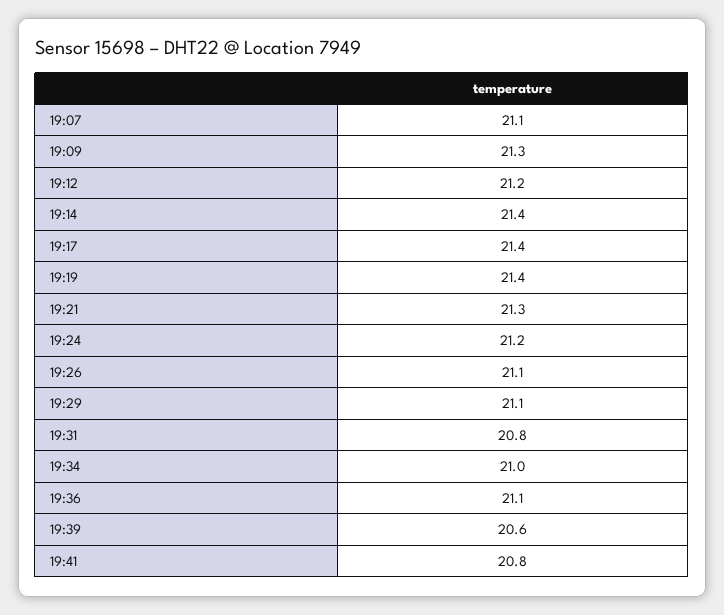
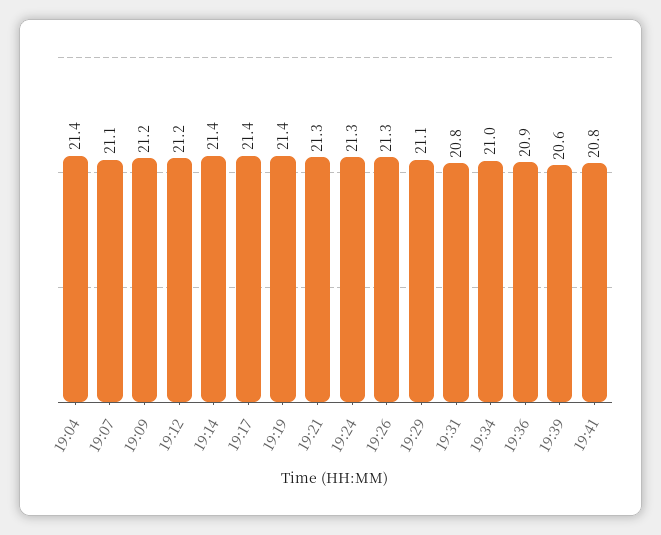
  {
    "19:07": 21.1,
-   "19:09": 21.3,
+   "19:09": 21.2,
    "19:12": 21.2,
    "19:14": 21.4,
    "19:17": 21.4,
    "19:19": 21.4,
    "19:21": 21.3,
-   "19:24": 21.2,
+   "19:24": 21.3,
-   "19:26": 21.1,
+   "19:26": 21.3,
    "19:29": 21.1,
    "19:31": 20.8,
    "19:34": 21,
-   "19:36": 21.1,
+   "19:36": 20.9,
    "19:39": 20.6,
-   "19:41": 20.8
+   "19:41": 20.8,
+   "19:04": 21.4
  }

